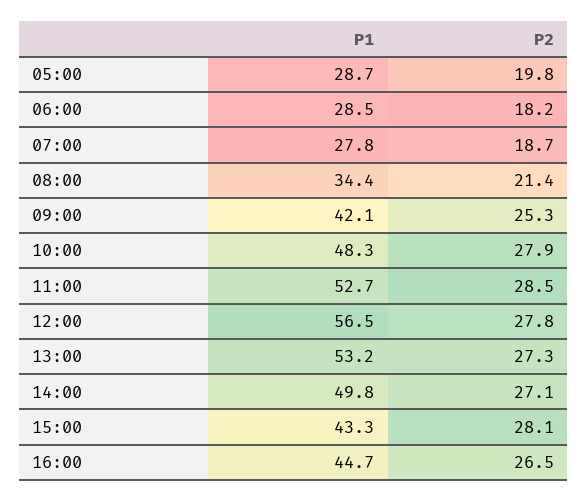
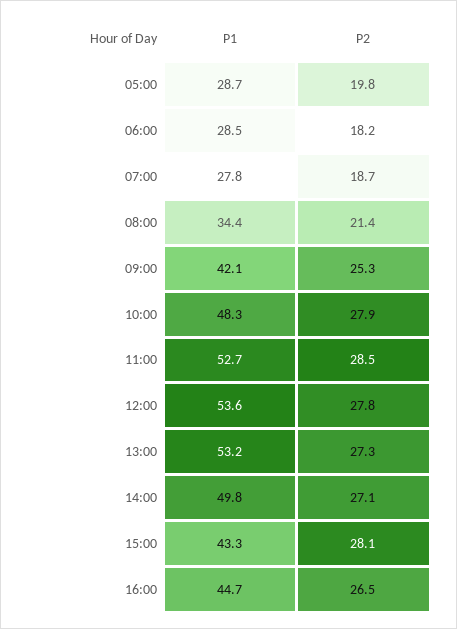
  {
    "P1": {
      "05:00": 28.7,
      "06:00": 28.5,
      "07:00": 27.8,
      "08:00": 34.4,
      "09:00": 42.1,
      "10:00": 48.3,
      "11:00": 52.7,
-     "12:00": 56.5,
+     "12:00": 53.6,
      "13:00": 53.2,
      "14:00": 49.8,
      "15:00": 43.3,
      "16:00": 44.7
    },
    "P2": {
      "05:00": 19.8,
      "06:00": 18.2,
      "07:00": 18.7,
      "08:00": 21.4,
      "09:00": 25.3,
      "10:00": 27.9,
      "11:00": 28.5,
      "12:00": 27.8,
      "13:00": 27.3,
      "14:00": 27.1,
      "15:00": 28.1,
      "16:00": 26.5
    }
  }

